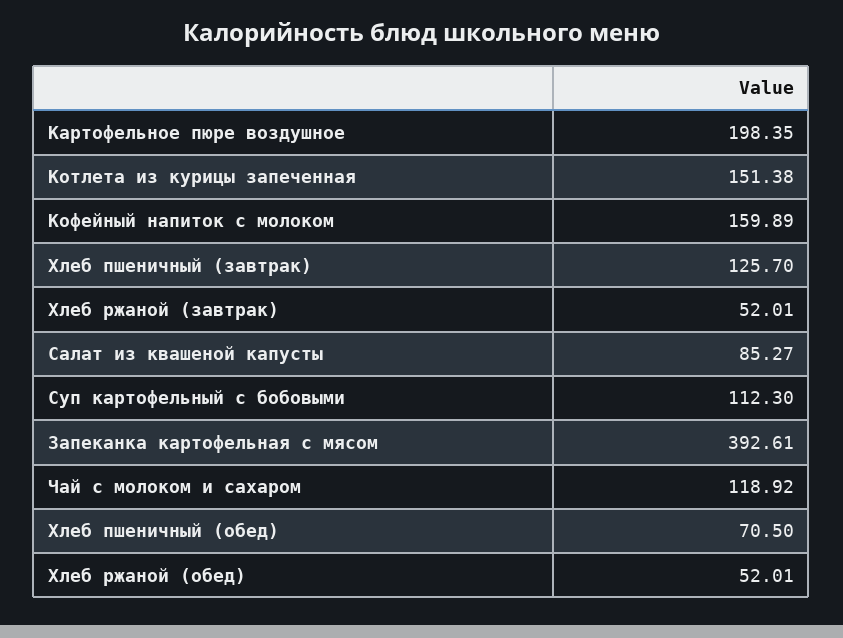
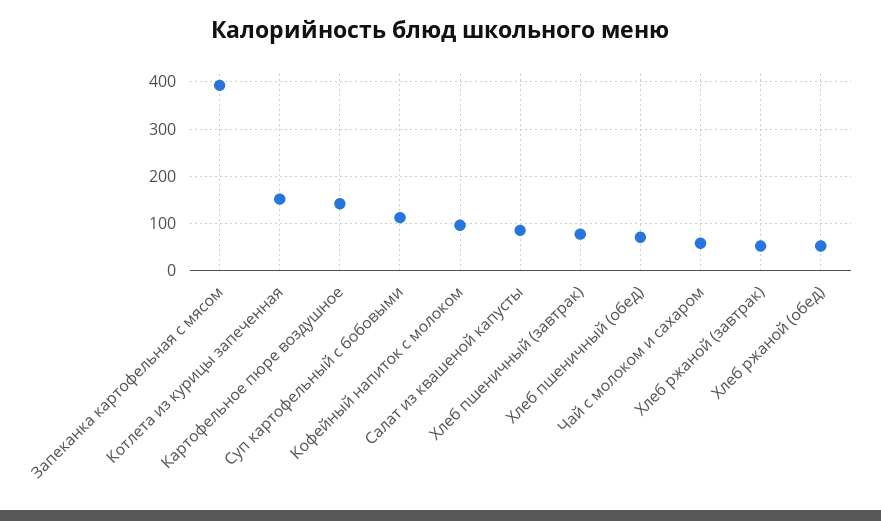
  {
-   "Картофельное пюре воздушное": 198.35,
+   "Картофельное пюре воздушное": 140,
    "Котлета из курицы запеченная": 151.38,
-   "Кофейный напиток с молоком": 159.89,
+   "Кофейный напиток с молоком": 100,
-   "Хлеб пшеничный (завтрак)": 125.7,
+   "Хлеб пшеничный (завтрак)": 80,
    "Хлеб ржаной (завтрак)": 52.01,
    "Салат из квашеной капусты": 85.27,
    "Суп картофельный с бобовыми": 112.3,
    "Запеканка картофельная с мясом": 392.61,
-   "Чай с молоком и сахаром": 118.92,
+   "Чай с молоком и сахаром": 60,
    "Хлеб пшеничный (обед)": 70.5,
    "Хлеб ржаной (обед)": 52.01
  }

